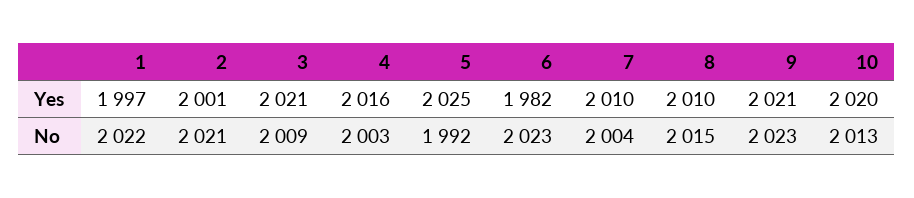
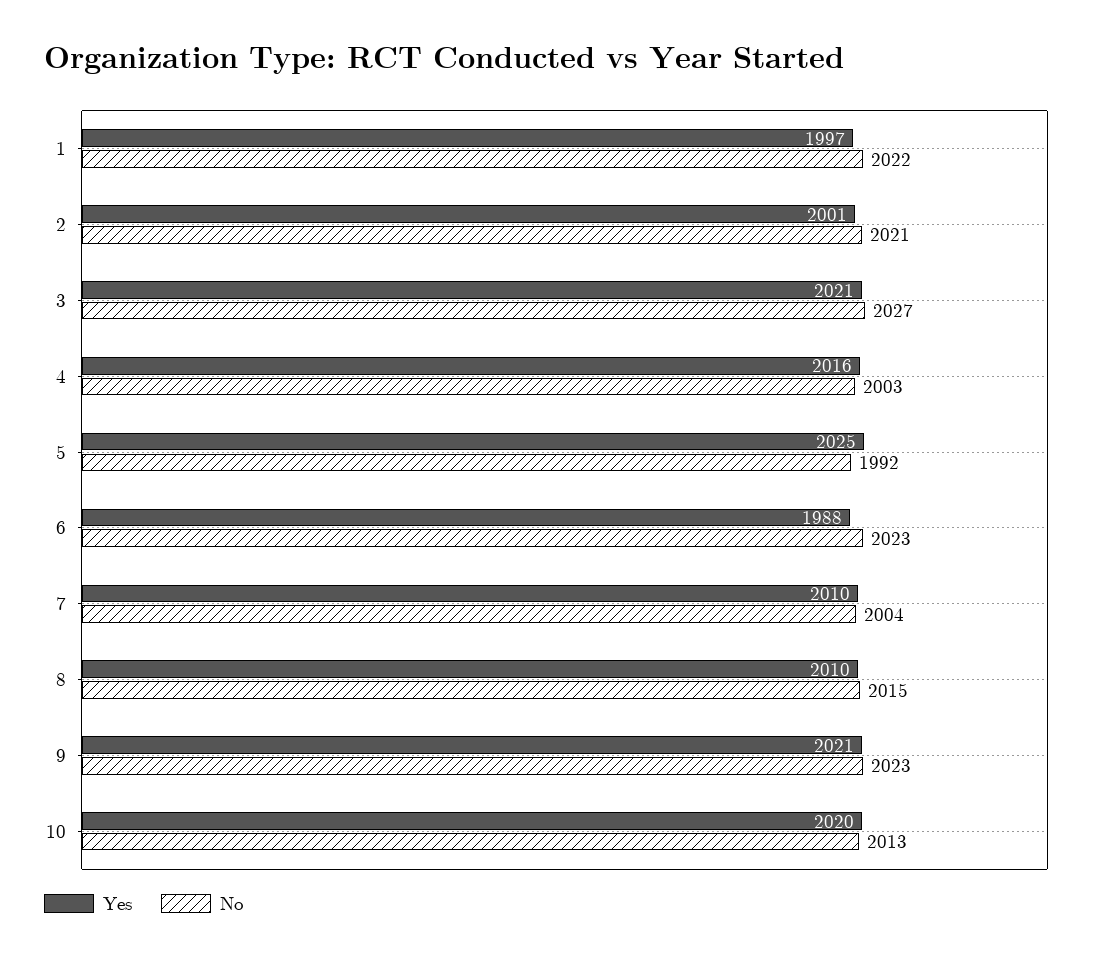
  {
    "Yes": {
      "1": 1997,
      "2": 2001,
      "3": 2021,
      "4": 2016,
      "5": 2025,
-     "6": 1982,
+     "6": 1988,
      "7": 2010,
      "8": 2010,
      "9": 2021,
      "10": 2020
    },
    "No": {
      "1": 2022,
      "2": 2021,
-     "3": 2009,
+     "3": 2027,
      "4": 2003,
      "5": 1992,
      "6": 2023,
      "7": 2004,
      "8": 2015,
      "9": 2023,
      "10": 2013
    }
  }

